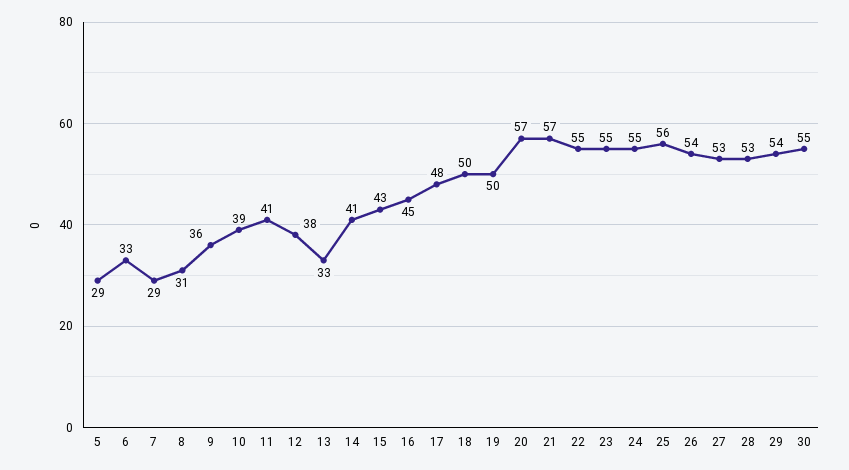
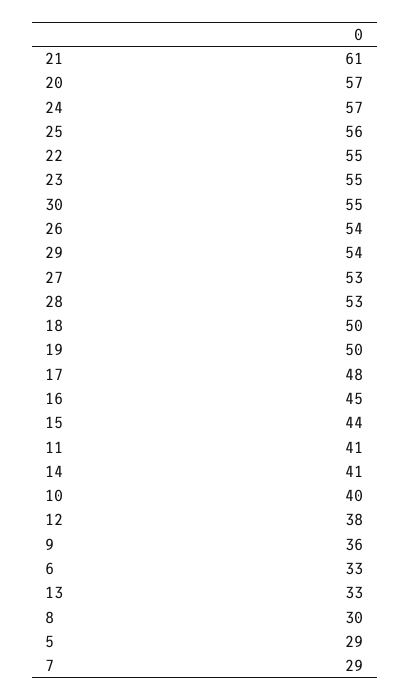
  {
    "5": 29,
    "6": 33,
    "7": 29,
-   "8": 31,
+   "8": 30,
    "9": 36,
-   "10": 39,
+   "10": 40,
    "11": 41,
    "12": 38,
    "13": 33,
    "14": 41,
-   "15": 43,
+   "15": 44,
    "16": 45,
    "17": 48,
    "18": 50,
    "19": 50,
    "20": 57,
-   "21": 57,
+   "21": 61,
    "22": 55,
    "23": 55,
-   "24": 55,
+   "24": 57,
    "25": 56,
    "26": 54,
    "27": 53,
    "28": 53,
    "29": 54,
    "30": 55
  }

